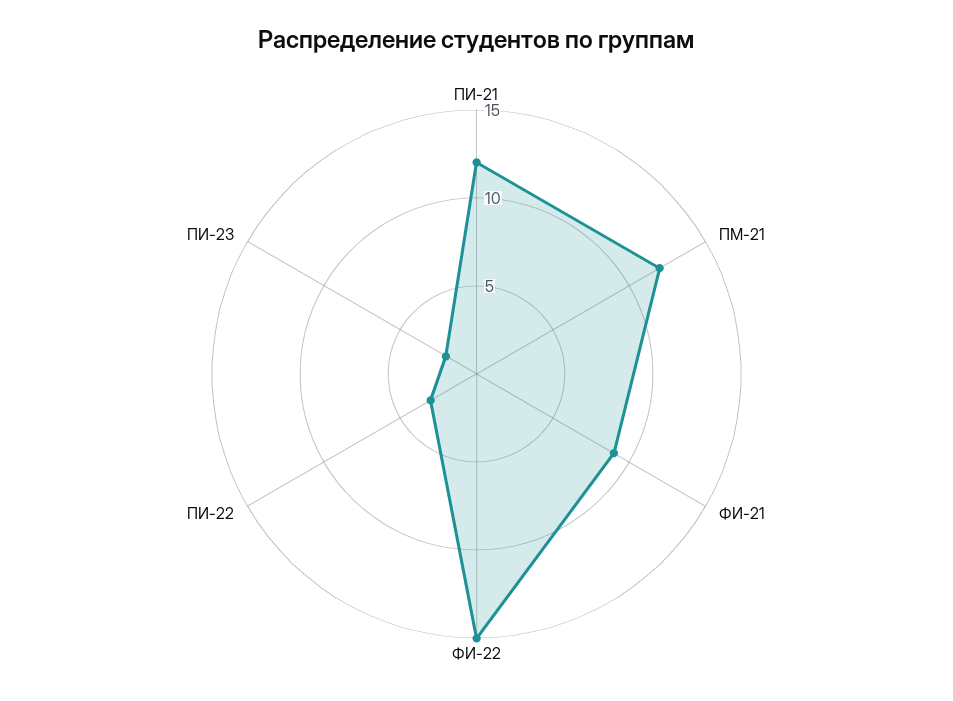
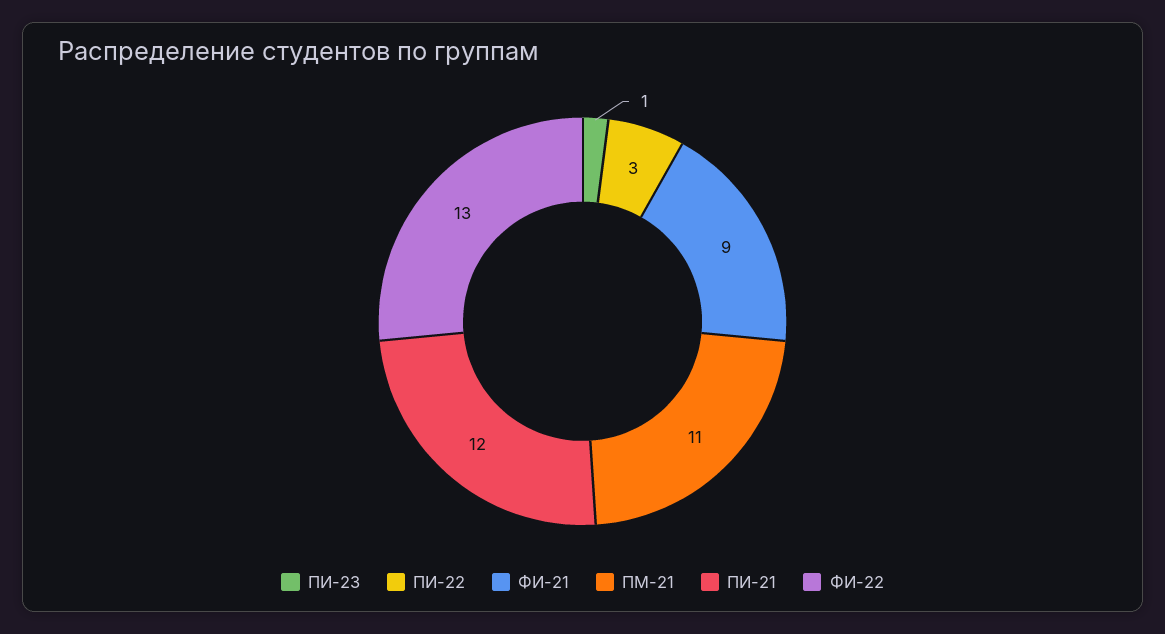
  {
    "ПИ-21": 12,
-   "ПМ-21": 12,
+   "ПМ-21": 11,
    "ФИ-21": 9,
-   "ФИ-22": 15,
+   "ФИ-22": 13,
    "ПИ-22": 3,
-   "ПИ-23": 2
+   "ПИ-23": 1
  }

